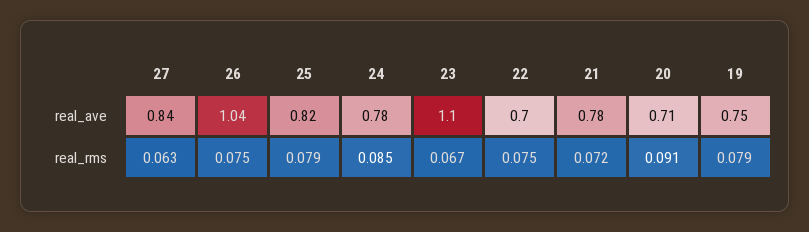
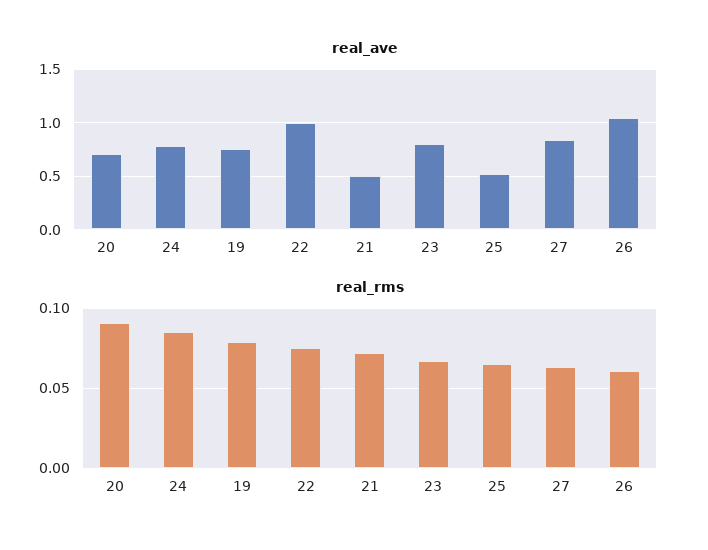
  {
    "real_ave": {
      "27": 0.84,
      "26": 1.04,
-     "25": 0.82,
+     "25": 0.5,
      "24": 0.78,
-     "23": 1.1,
+     "23": 0.8,
-     "22": 0.7,
+     "22": 1,
-     "21": 0.78,
+     "21": 0.5,
      "20": 0.71,
      "19": 0.75
    },
    "real_rms": {
      "27": 0.063,
-     "26": 0.075,
+     "26": 0.06,
-     "25": 0.079,
+     "25": 0.065,
      "24": 0.085,
      "23": 0.067,
      "22": 0.075,
      "21": 0.072,
      "20": 0.091,
      "19": 0.079
    }
  }

